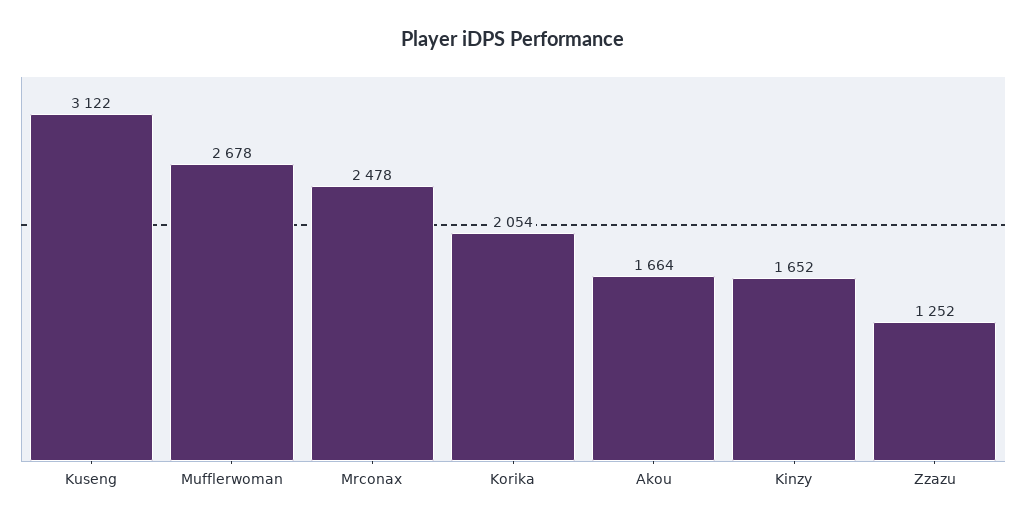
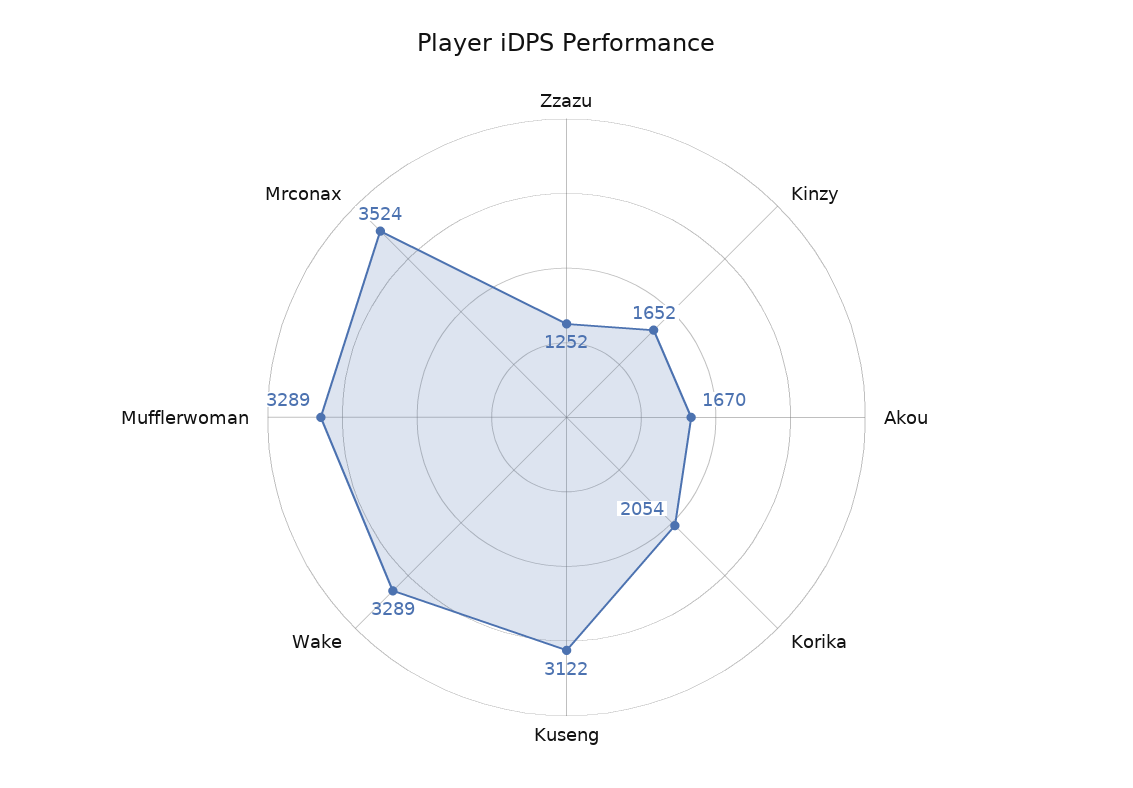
  {
    "Kuseng": 3122,
-   "Mufflerwoman": 2678,
+   "Mufflerwoman": 3289,
-   "Mrconax": 2478,
+   "Mrconax": 3524,
    "Korika": 2054,
-   "Akou": 1664,
+   "Akou": 1670,
    "Kinzy": 1652,
-   "Zzazu": 1252
+   "Zzazu": 1252,
+   "Wake": 3289
  }

